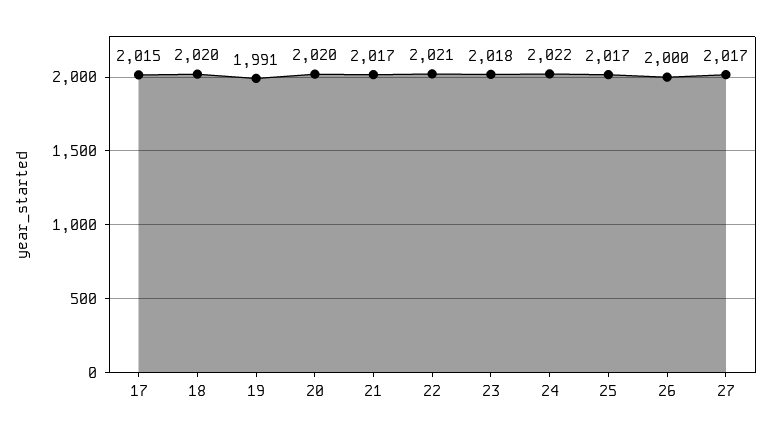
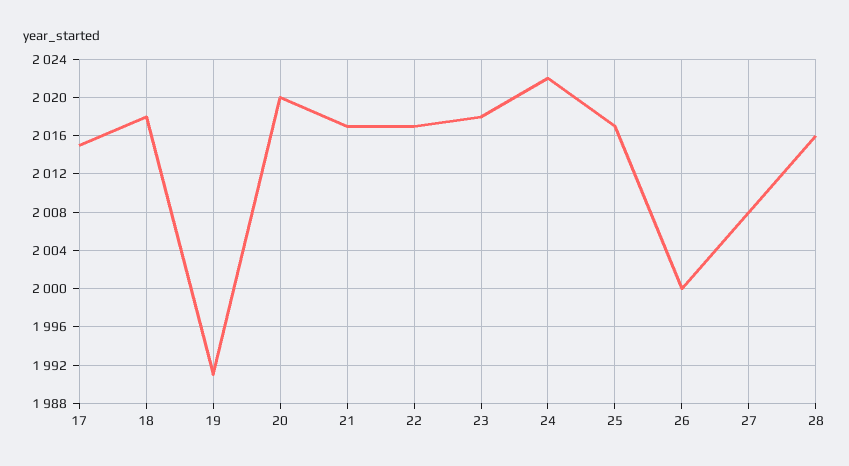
  {
    "17": 2015,
-   "18": 2020,
+   "18": 2018,
    "19": 1991,
    "20": 2020,
    "21": 2017,
-   "22": 2021,
+   "22": 2017,
    "23": 2018,
    "24": 2022,
    "25": 2017,
    "26": 2000,
-   "27": 2017
+   "27": 2008,
+   "28": 2016
  }

